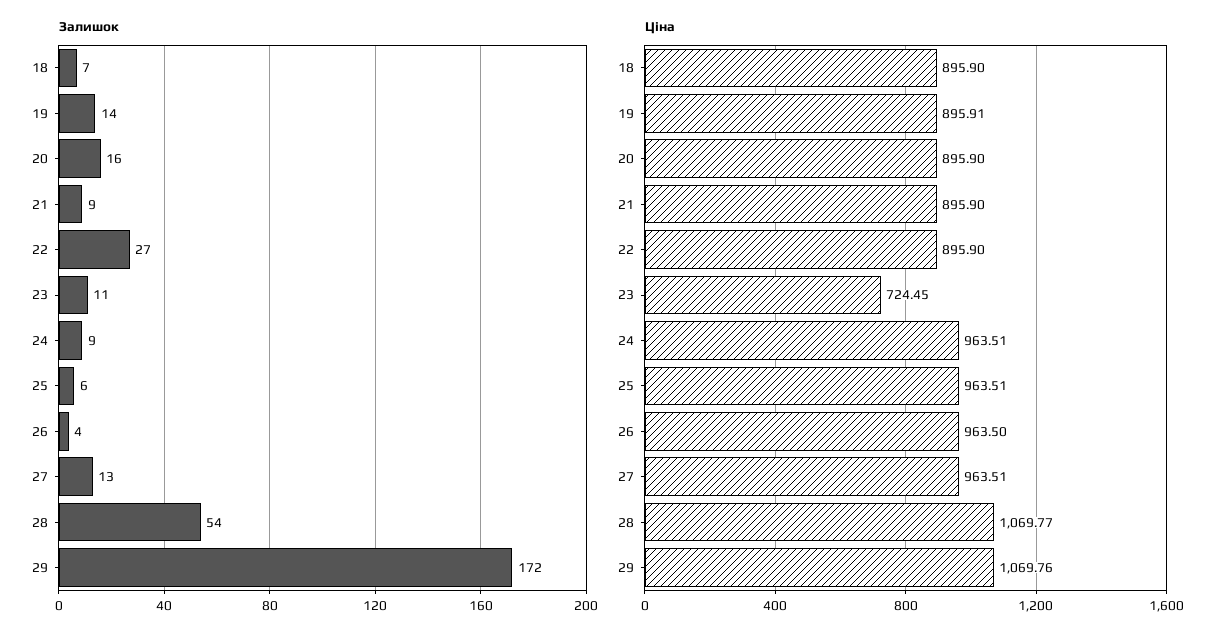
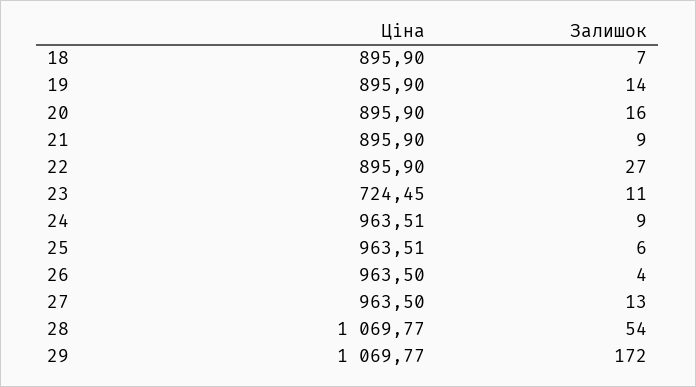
  {
    "Залишок": {
      "18": 7,
      "19": 14,
      "20": 16,
      "21": 9,
      "22": 27,
      "23": 11,
      "24": 9,
      "25": 6,
      "26": 4,
      "27": 13,
      "28": 54,
      "29": 172
    },
    "Ціна": {
      "18": 895.9,
-     "19": 895.91,
+     "19": 895.9,
      "20": 895.9,
      "21": 895.9,
      "22": 895.9,
      "23": 724.45,
      "24": 963.51,
      "25": 963.51,
      "26": 963.5,
-     "27": 963.51,
+     "27": 963.5,
      "28": 1069.77,
-     "29": 1069.76
+     "29": 1069.77
    }
  }

